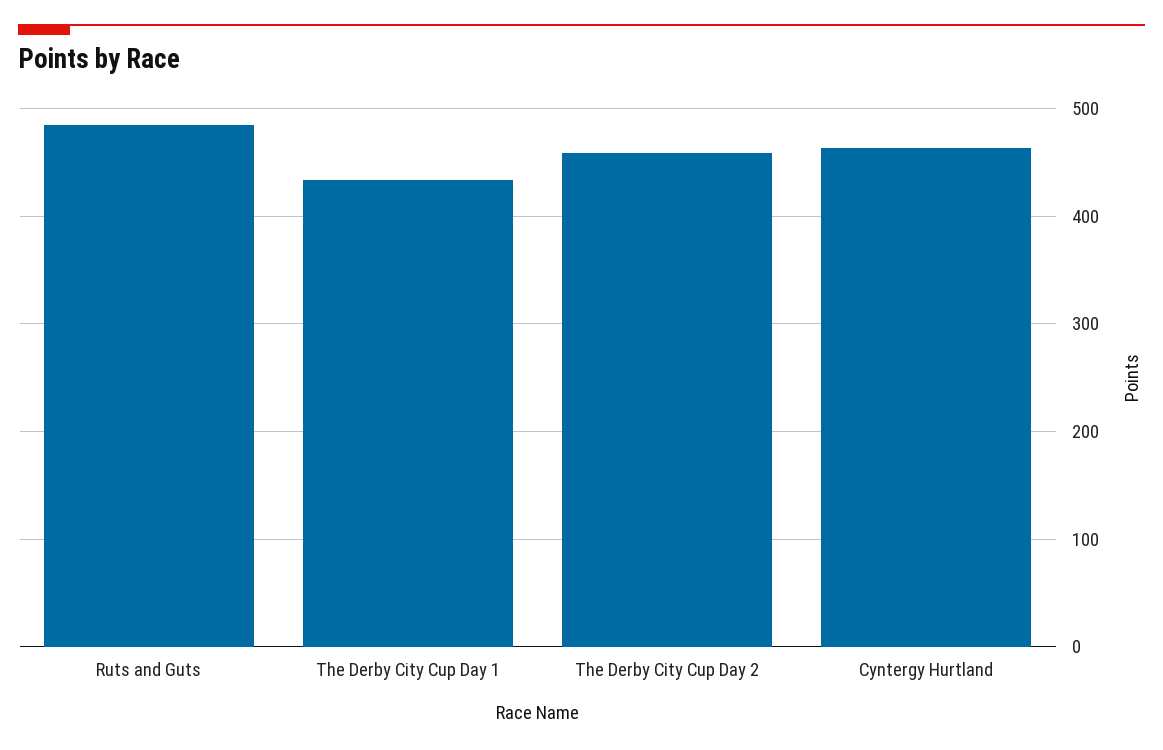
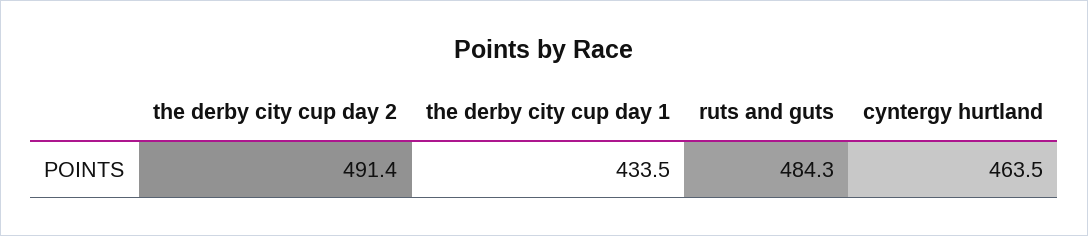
  {
    "Ruts and Guts": 484.3,
    "The Derby City Cup Day 1": 433.5,
-   "The Derby City Cup Day 2": 460,
+   "The Derby City Cup Day 2": 491.4,
    "Cyntergy Hurtland": 463.5
  }

